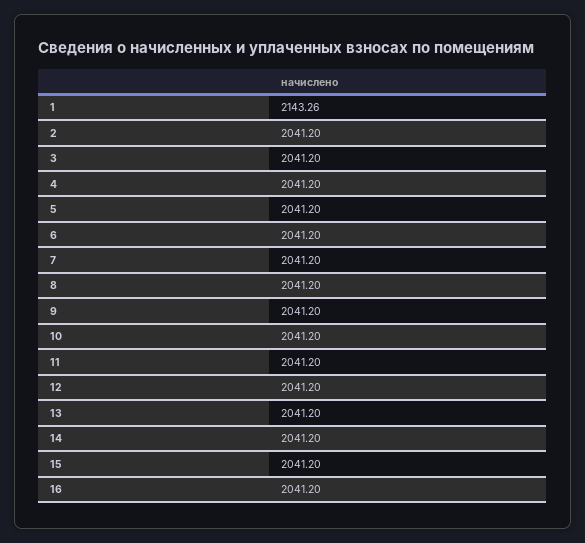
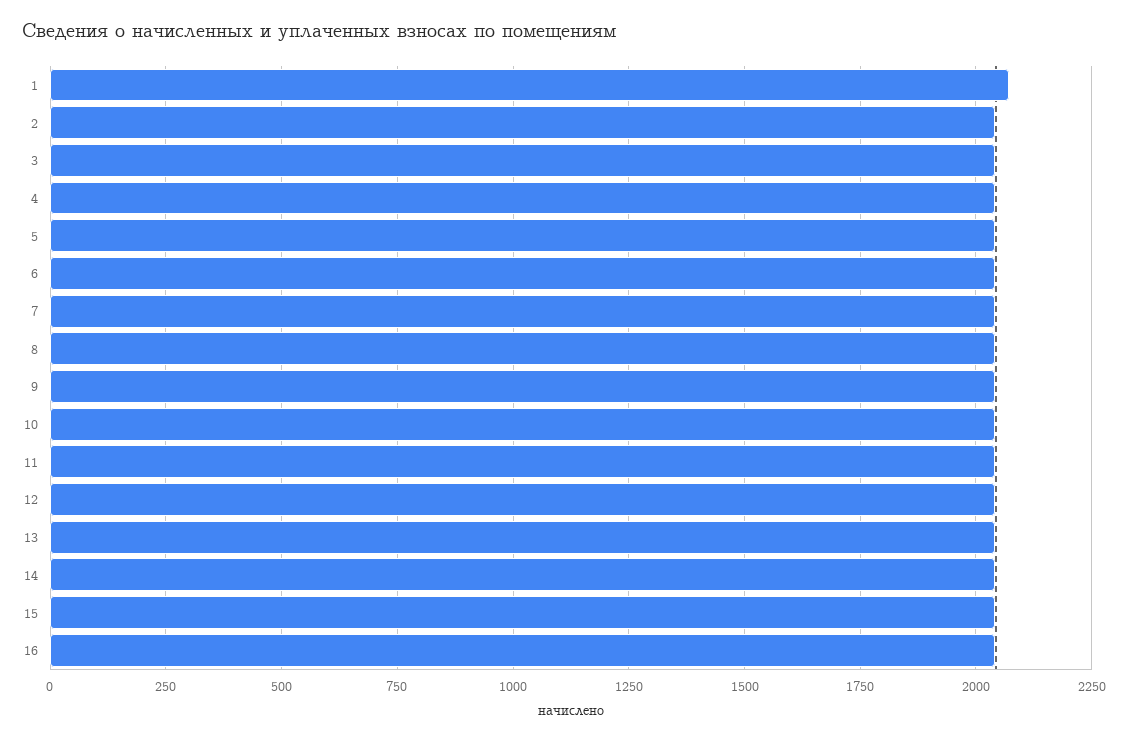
  {
-   "1": 2143.26,
+   "1": 2075,
    "2": 2041.2,
    "3": 2041.2,
    "4": 2041.2,
    "5": 2041.2,
    "6": 2041.2,
    "7": 2041.2,
    "8": 2041.2,
    "9": 2041.2,
    "10": 2041.2,
    "11": 2041.2,
    "12": 2041.2,
    "13": 2041.2,
    "14": 2041.2,
    "15": 2041.2,
    "16": 2041.2
  }

